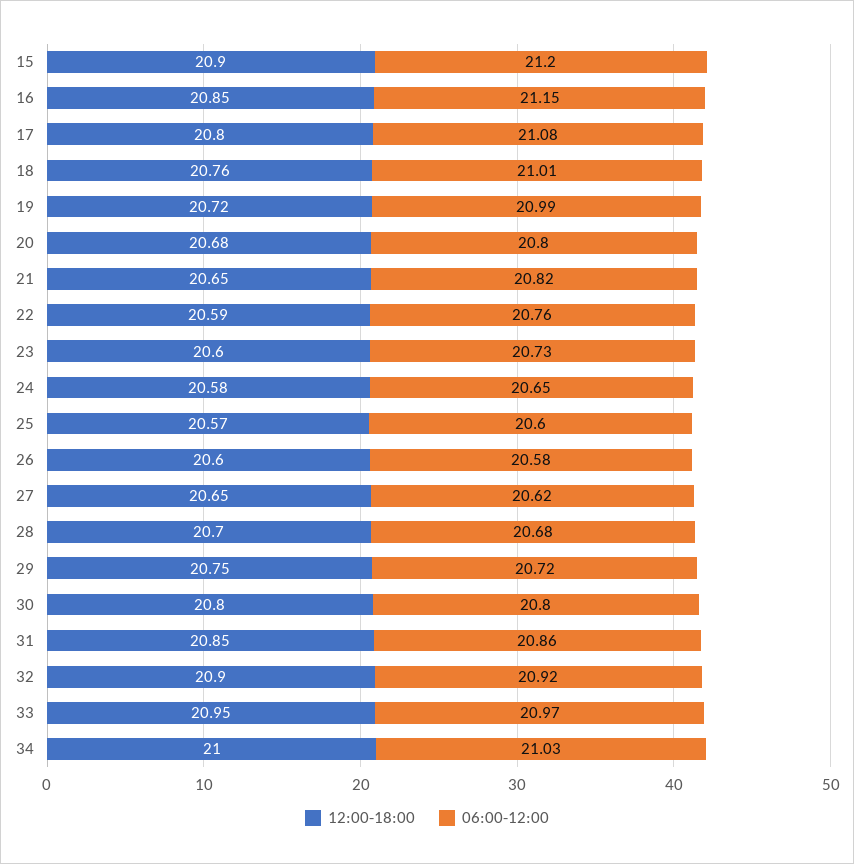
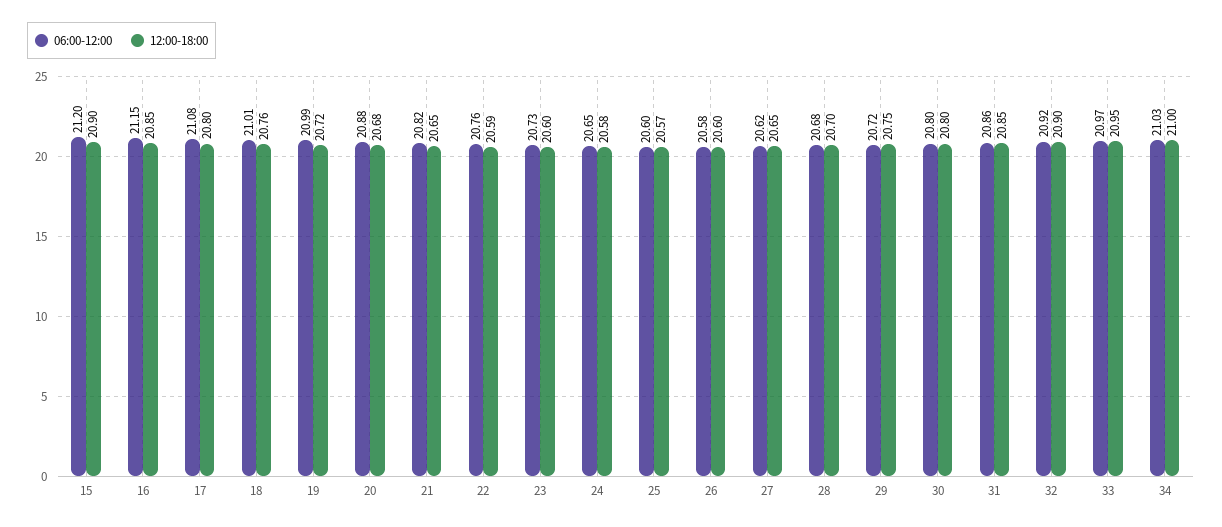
  {
    "12:00-18:00": {
      "15": 20.9,
      "16": 20.85,
      "17": 20.8,
      "18": 20.76,
      "19": 20.72,
      "20": 20.68,
      "21": 20.65,
      "22": 20.59,
      "23": 20.6,
      "24": 20.58,
      "25": 20.57,
      "26": 20.6,
      "27": 20.65,
      "28": 20.7,
      "29": 20.75,
      "30": 20.8,
      "31": 20.85,
      "32": 20.9,
      "33": 20.95,
      "34": 21
    },
    "06:00-12:00": {
      "15": 21.2,
      "16": 21.15,
      "17": 21.08,
      "18": 21.01,
      "19": 20.99,
-     "20": 20.8,
+     "20": 20.88,
      "21": 20.82,
      "22": 20.76,
      "23": 20.73,
      "24": 20.65,
      "25": 20.6,
      "26": 20.58,
      "27": 20.62,
      "28": 20.68,
      "29": 20.72,
      "30": 20.8,
      "31": 20.86,
      "32": 20.92,
      "33": 20.97,
      "34": 21.03
    }
  }

